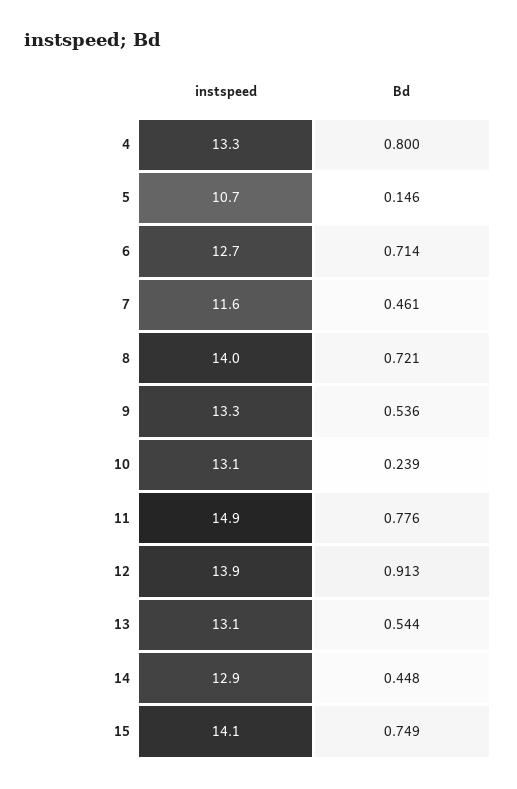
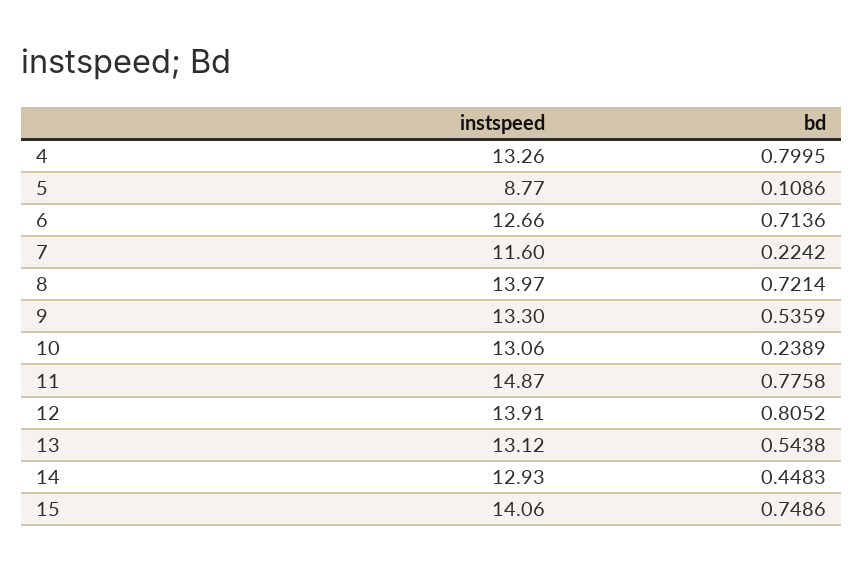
  {
    "instspeed": {
      "4": 13.26,
-     "5": 10.7,
+     "5": 8.77,
      "6": 12.66,
      "7": 11.6,
      "8": 13.97,
      "9": 13.3,
      "10": 13.06,
      "11": 14.87,
      "12": 13.91,
      "13": 13.12,
      "14": 12.93,
      "15": 14.06
    },
    "Bd": {
      "4": 0.7995,
-     "5": 0.146,
+     "5": 0.1086,
      "6": 0.7136,
-     "7": 0.461,
+     "7": 0.2242,
      "8": 0.7214,
      "9": 0.5359,
      "10": 0.2389,
      "11": 0.7758,
-     "12": 0.913,
+     "12": 0.8052,
      "13": 0.5438,
      "14": 0.4483,
      "15": 0.7486
    }
  }

